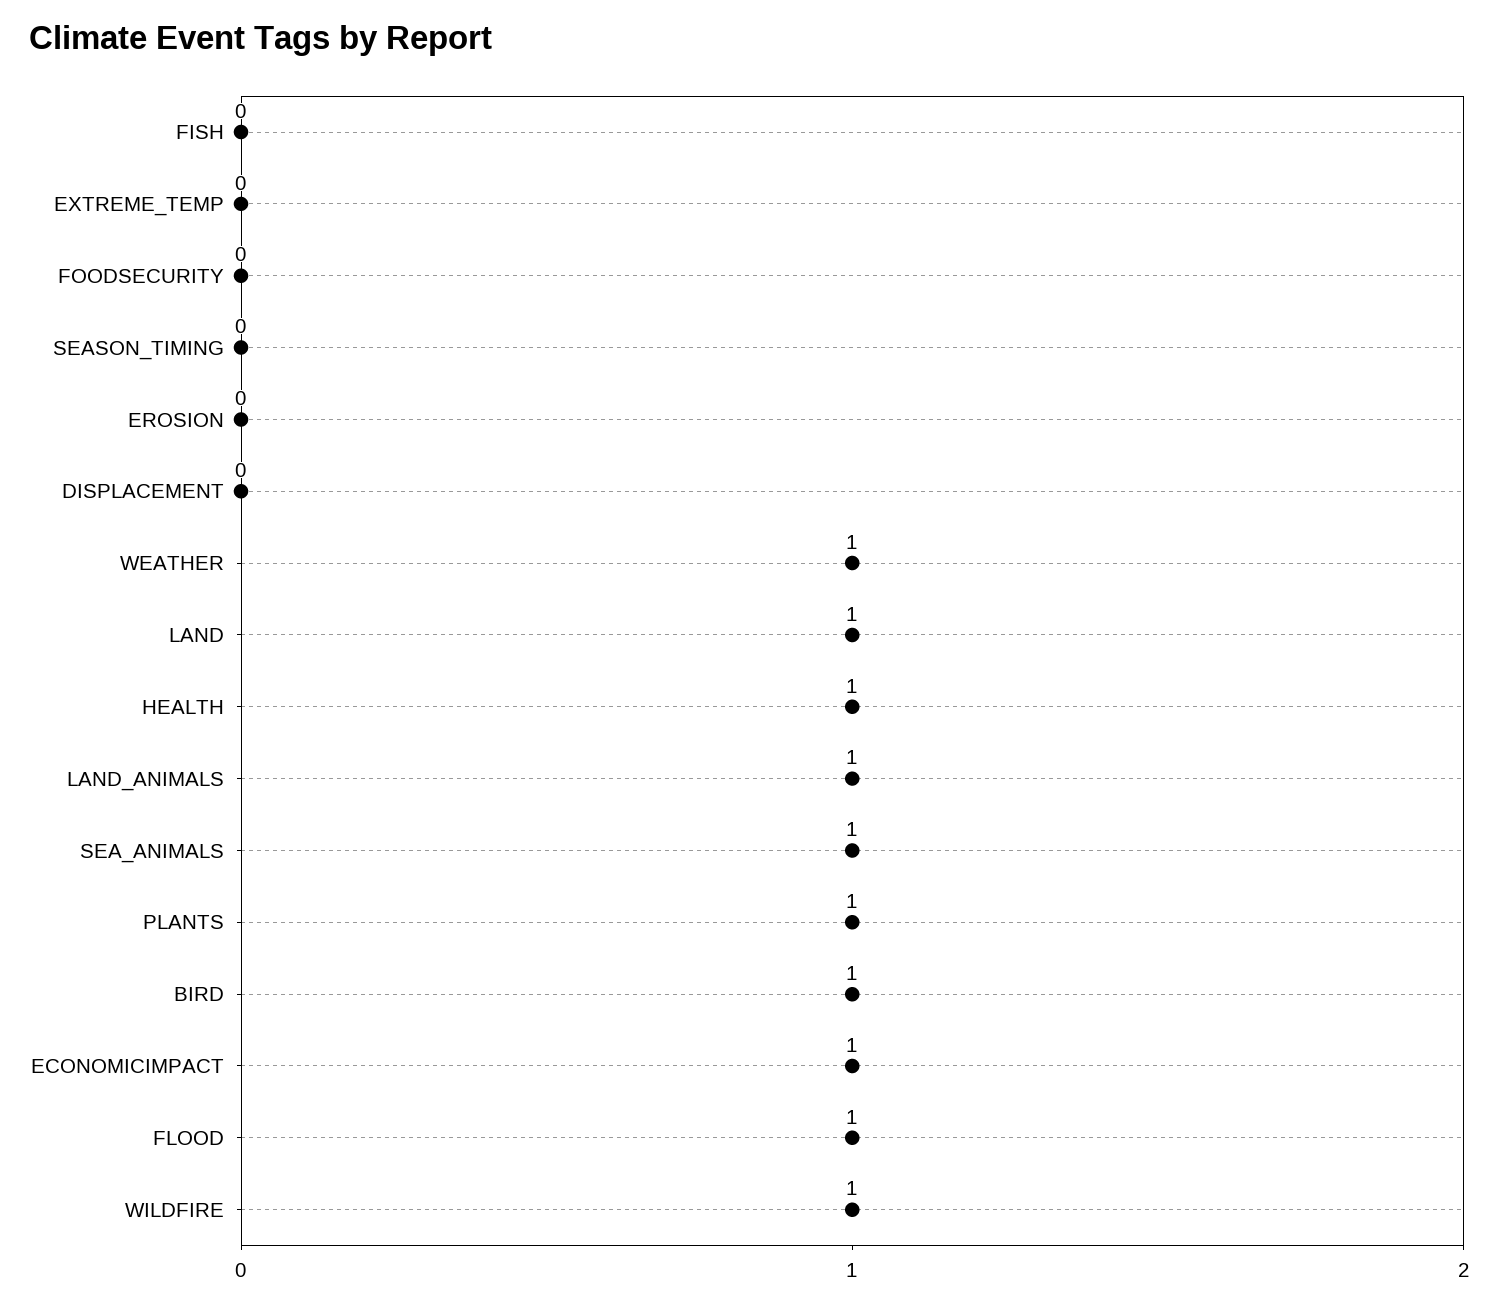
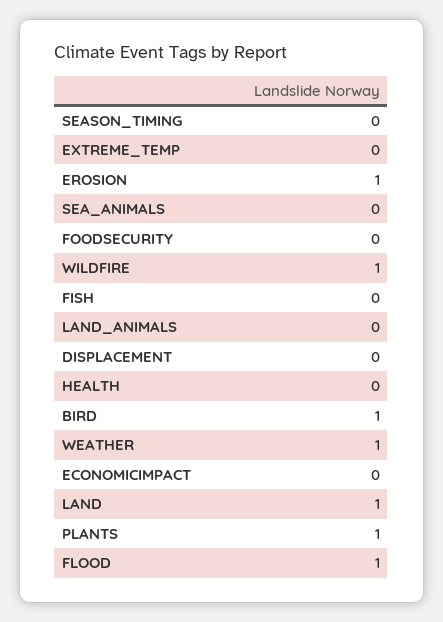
  {
    "FISH": 0,
    "EXTREME_TEMP": 0,
    "FOODSECURITY": 0,
    "SEASON_TIMING": 0,
-   "EROSION": 0,
+   "EROSION": 1,
    "DISPLACEMENT": 0,
    "WEATHER": 1,
    "LAND": 1,
-   "HEALTH": 1,
+   "HEALTH": 0,
-   "LAND_ANIMALS": 1,
+   "LAND_ANIMALS": 0,
-   "SEA_ANIMALS": 1,
+   "SEA_ANIMALS": 0,
    "PLANTS": 1,
    "BIRD": 1,
-   "ECONOMICIMPACT": 1,
+   "ECONOMICIMPACT": 0,
    "FLOOD": 1,
    "WILDFIRE": 1
  }

